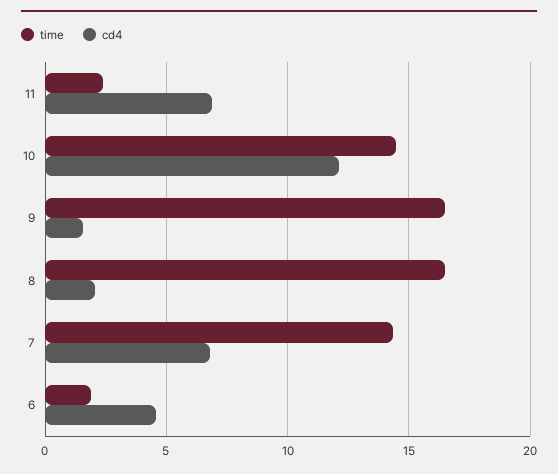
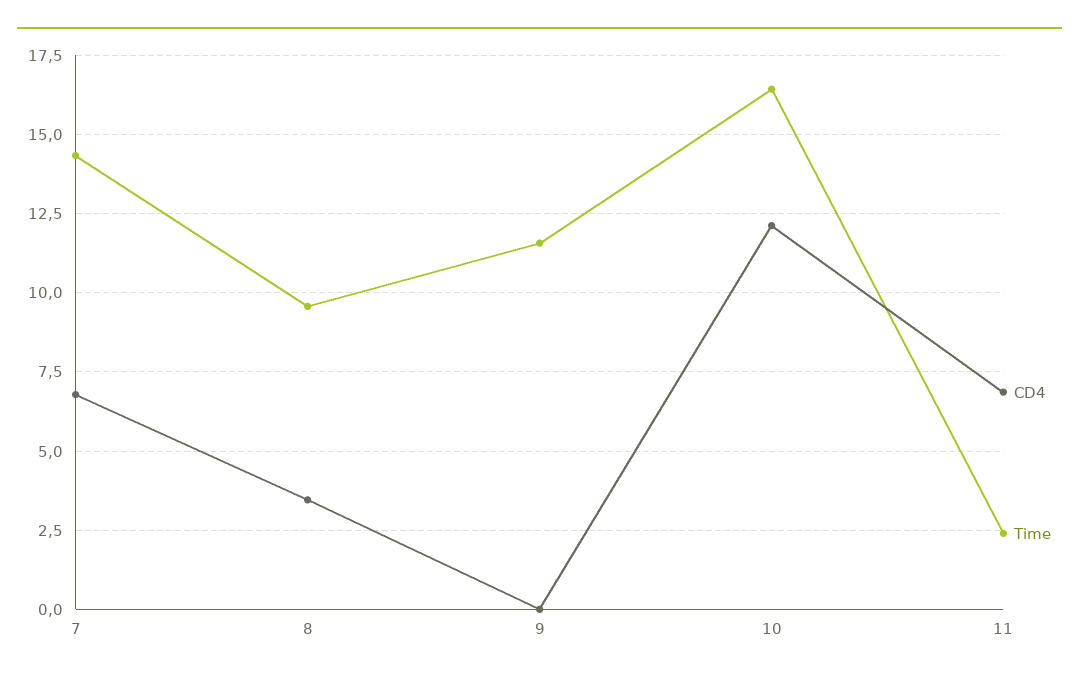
  {
    "time": {
      "11": 2.5,
-     "10": 14.5,
+     "10": 16.5,
-     "9": 16.5,
+     "9": 11.5,
-     "8": 16.5,
+     "8": 9.5,
-     "7": 14.25,
+     "7": 14.25
-     "6": 2
    },
    "cd4": {
      "11": 6.75,
      "10": 12,
-     "9": 1.5,
+     "9": 0,
-     "8": 2,
+     "8": 3.5,
-     "7": 6.75,
+     "7": 6.75
-     "6": 4.5
    }
  }

